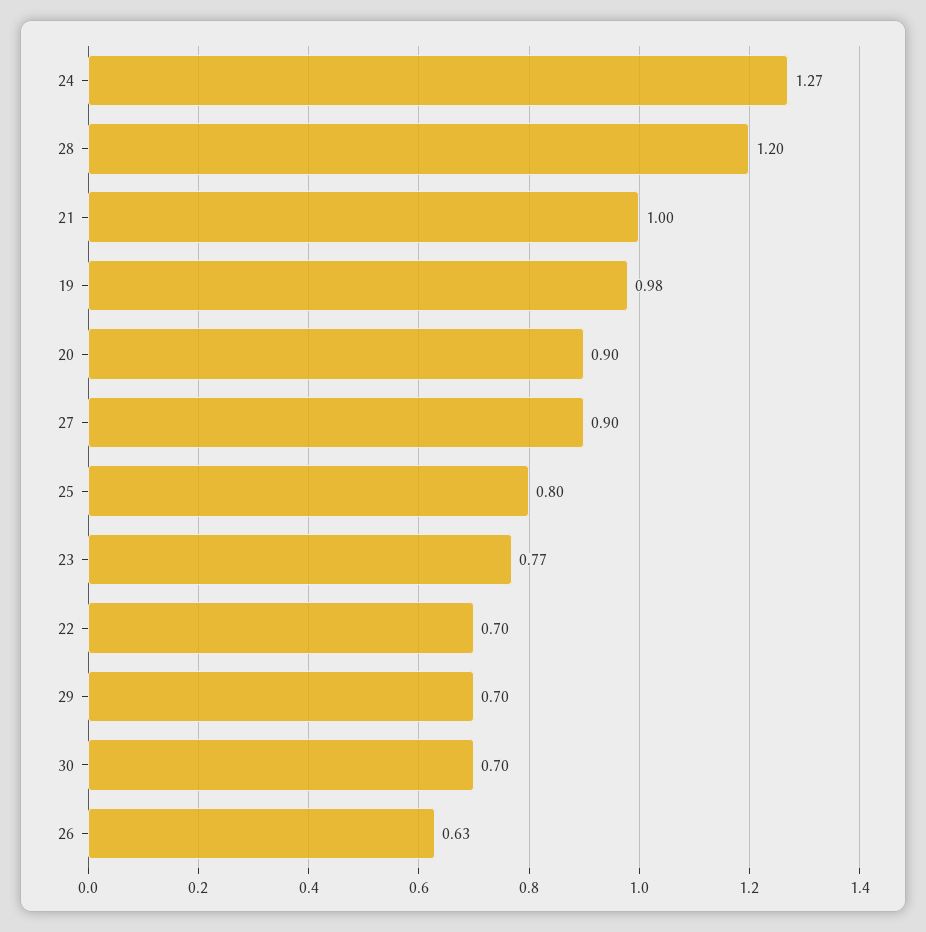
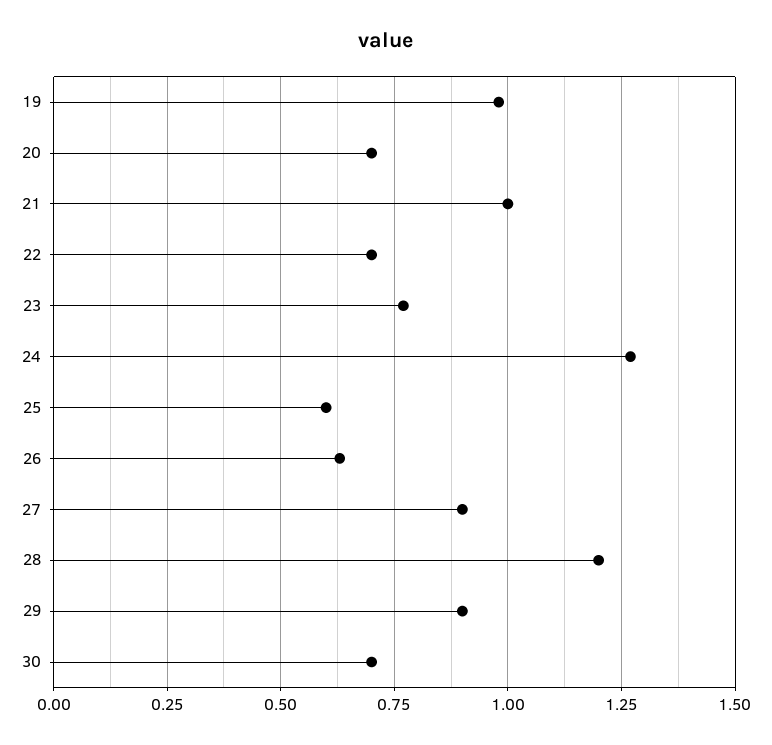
  {
    "24": 1.27,
    "28": 1.2,
    "21": 1,
    "19": 0.98,
-   "20": 0.9,
+   "20": 0.7,
    "27": 0.9,
-   "25": 0.8,
+   "25": 0.6,
    "23": 0.77,
    "22": 0.7,
-   "29": 0.7,
+   "29": 0.9,
    "30": 0.7,
    "26": 0.63
  }

